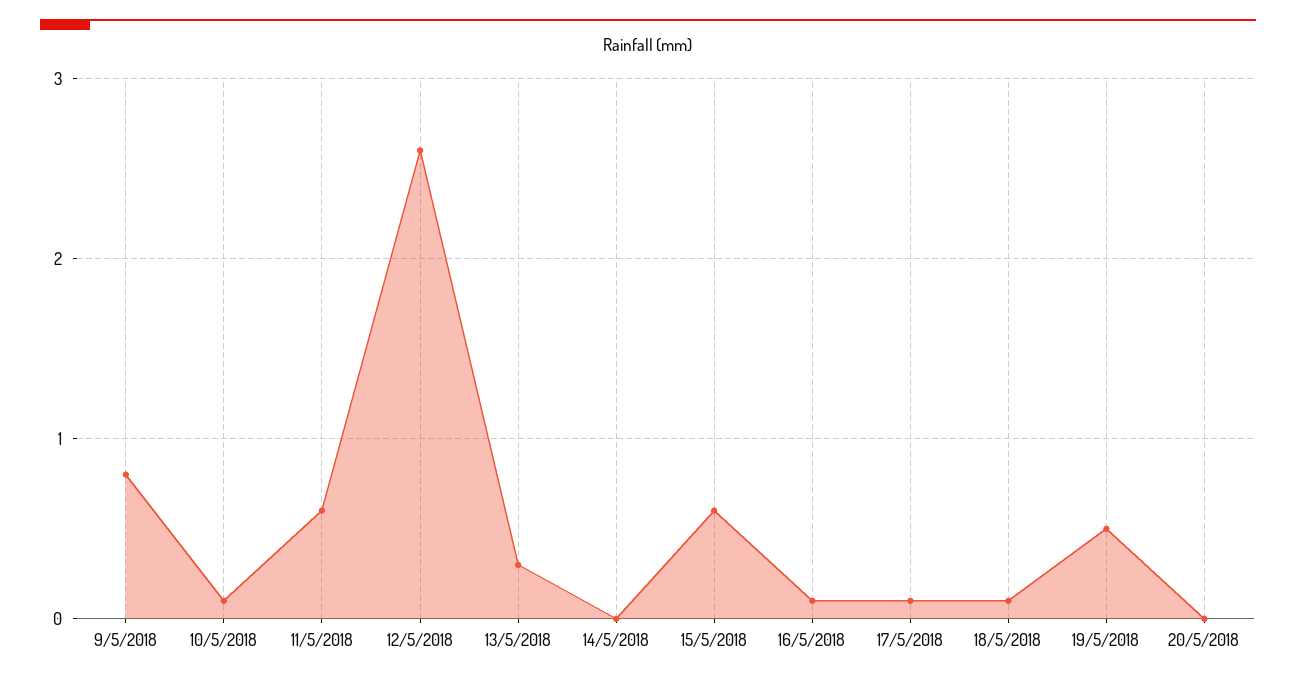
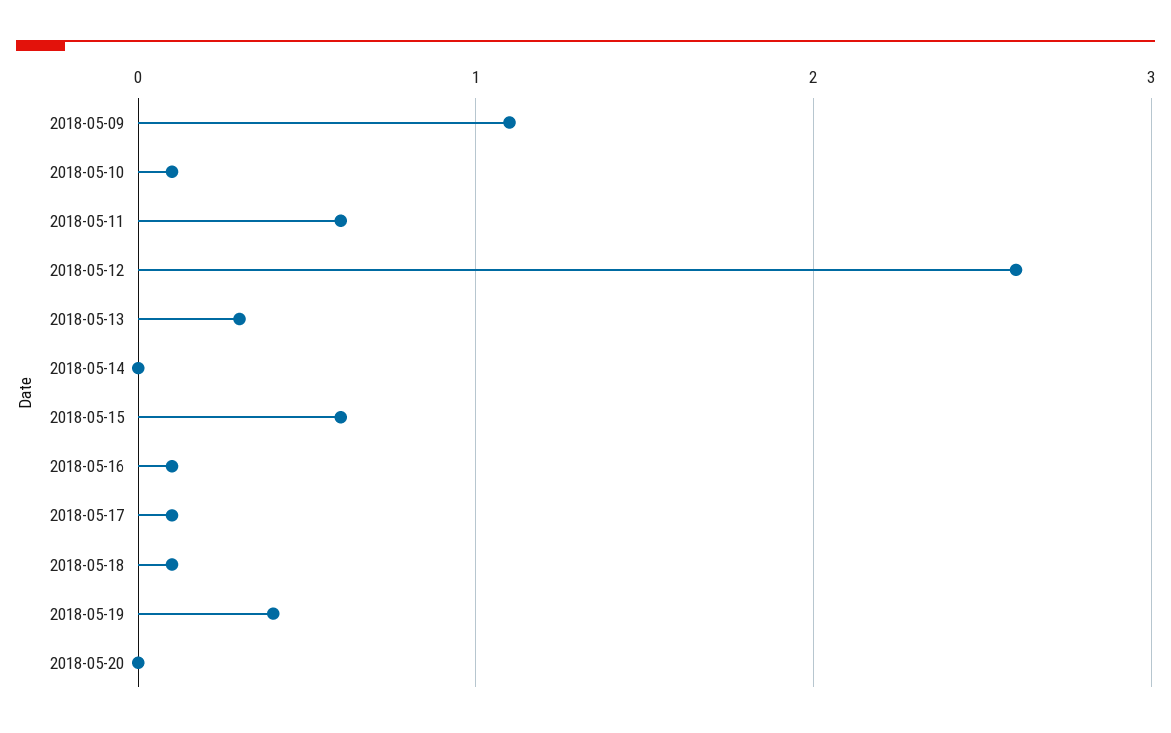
  {
-   "9/5/2018": 0.8,
+   "9/5/2018": 1.1,
    "10/5/2018": 0.1,
    "11/5/2018": 0.6,
    "12/5/2018": 2.6,
    "13/5/2018": 0.3,
    "14/5/2018": 0,
    "15/5/2018": 0.6,
    "16/5/2018": 0.1,
    "17/5/2018": 0.1,
    "18/5/2018": 0.1,
-   "19/5/2018": 0.5,
+   "19/5/2018": 0.4,
    "20/5/2018": 0
  }

